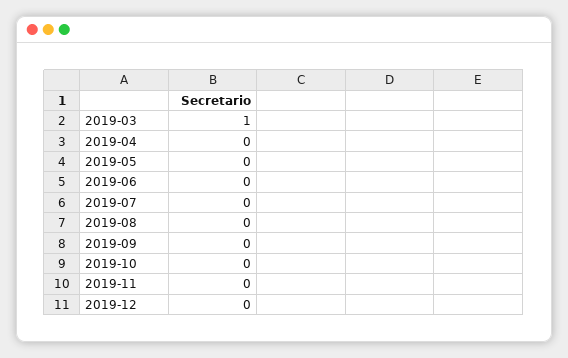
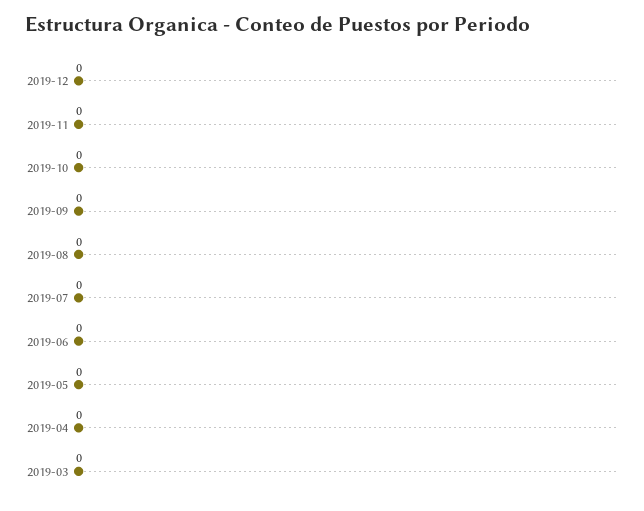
  {
-   "2019-03": 1,
+   "2019-03": 0,
    "2019-04": 0,
    "2019-05": 0,
    "2019-06": 0,
    "2019-07": 0,
    "2019-08": 0,
    "2019-09": 0,
    "2019-10": 0,
    "2019-11": 0,
    "2019-12": 0
  }

